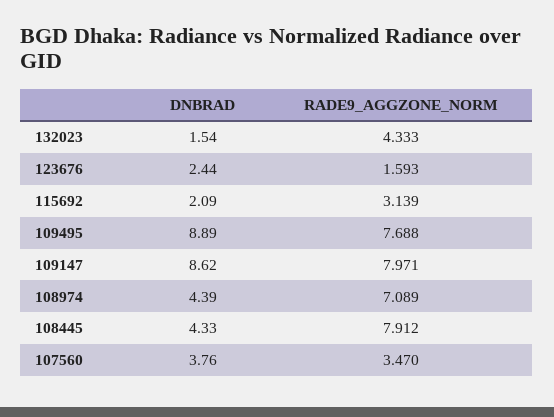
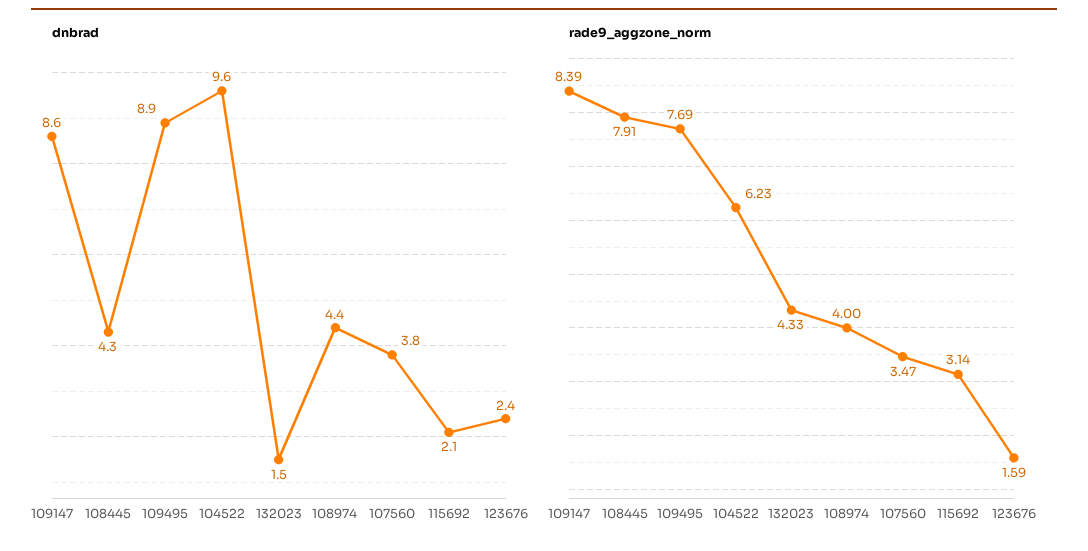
  {
    "DNBRAD": {
      "132023": 1.54,
      "123676": 2.44,
      "115692": 2.09,
      "109495": 8.89,
      "109147": 8.62,
      "108974": 4.39,
      "108445": 4.33,
-     "107560": 3.76
+     "107560": 3.76,
+     "104522": 9.6
    },
    "RADE9_AGGZONE_NORM": {
      "132023": 4.333,
      "123676": 1.593,
      "115692": 3.139,
      "109495": 7.688,
-     "109147": 7.971,
+     "109147": 8.39,
-     "108974": 7.089,
+     "108974": 4,
      "108445": 7.912,
-     "107560": 3.47
+     "107560": 3.47,
+     "104522": 6.23
    }
  }

